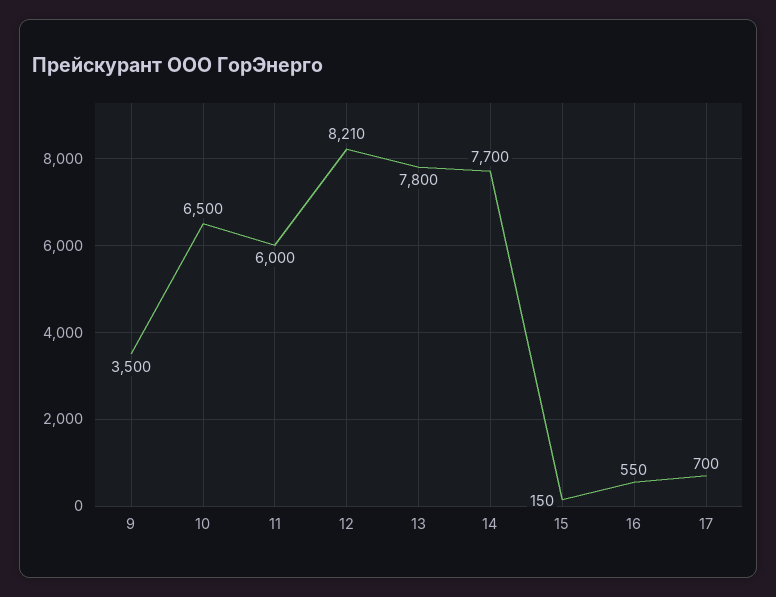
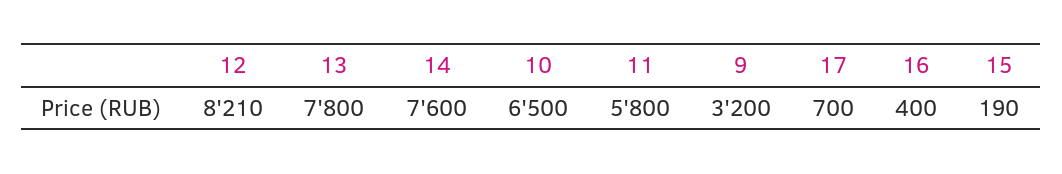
  {
-   "9": 3500,
+   "9": 3200,
    "10": 6500,
-   "11": 6000,
+   "11": 5800,
    "12": 8210,
    "13": 7800,
-   "14": 7700,
+   "14": 7600,
-   "15": 150,
+   "15": 190,
-   "16": 550,
+   "16": 400,
    "17": 700
  }

